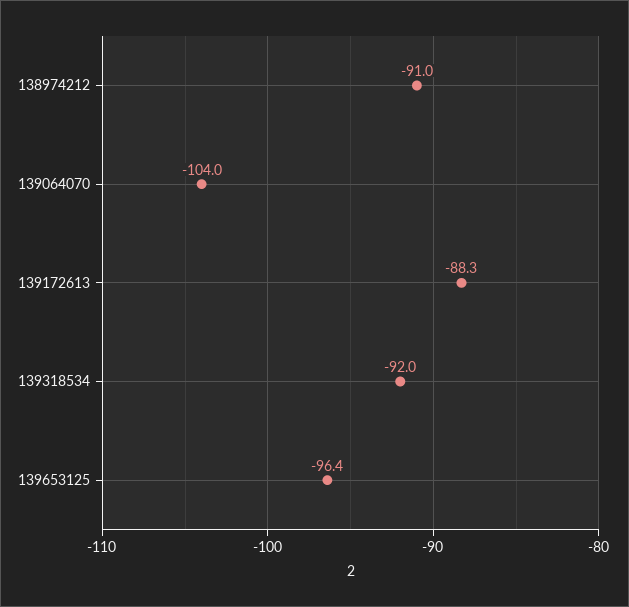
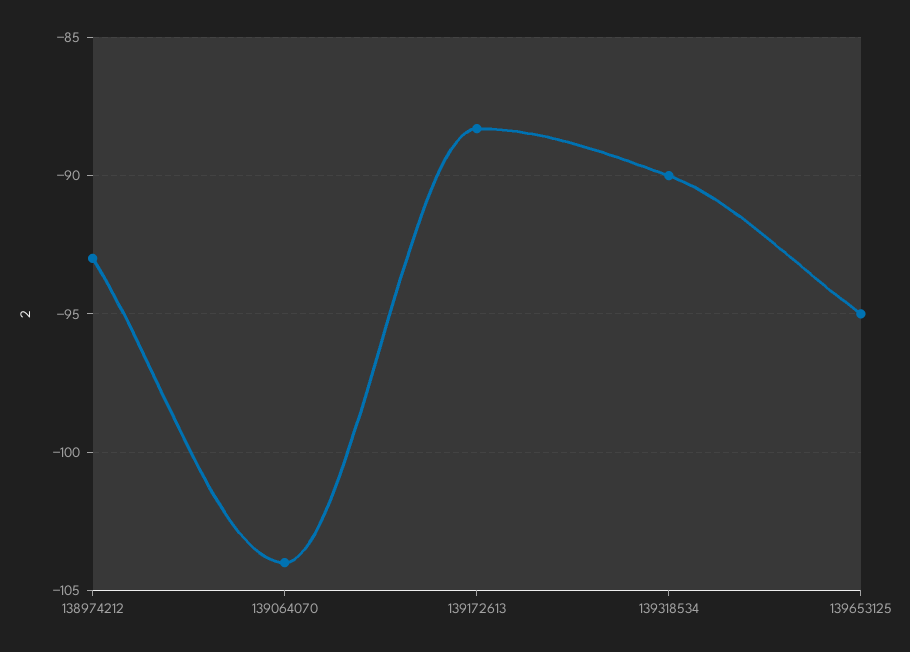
  {
-   "138974212": -91,
+   "138974212": -93,
    "139064070": -104,
    "139172613": -88.3,
-   "139318534": -92,
+   "139318534": -90,
-   "139653125": -96.4
+   "139653125": -95
  }

